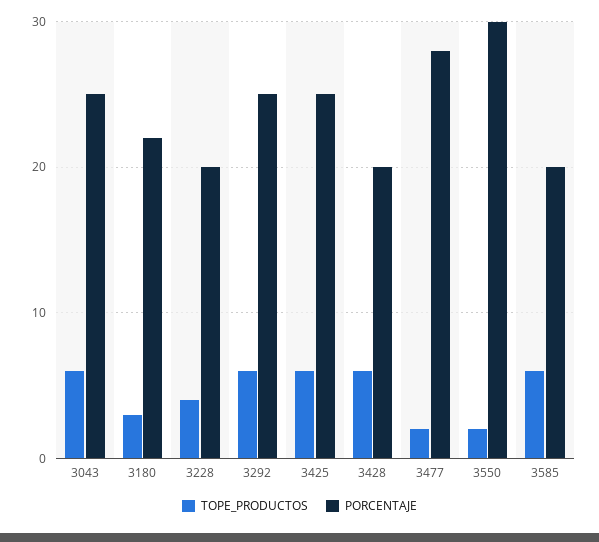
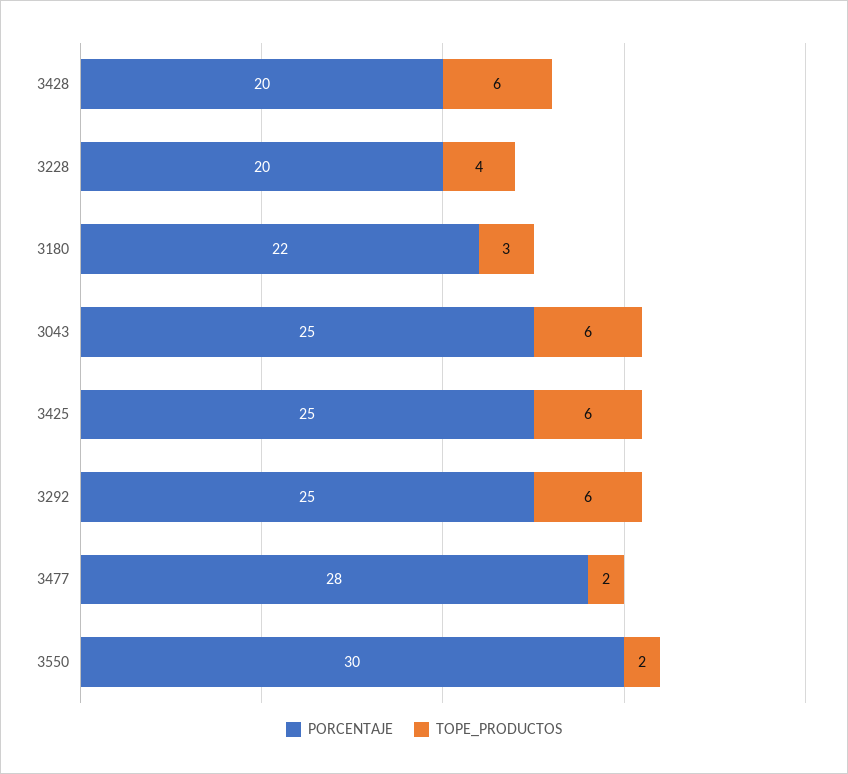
  {
    "TOPE_PRODUCTOS": {
      "3043": 6,
      "3180": 3,
      "3228": 4,
      "3292": 6,
      "3425": 6,
      "3428": 6,
      "3477": 2,
-     "3550": 2,
+     "3550": 2
-     "3585": 6
    },
    "PORCENTAJE": {
      "3043": 25,
      "3180": 22,
      "3228": 20,
      "3292": 25,
      "3425": 25,
      "3428": 20,
      "3477": 28,
-     "3550": 30,
+     "3550": 30
-     "3585": 20
    }
  }

